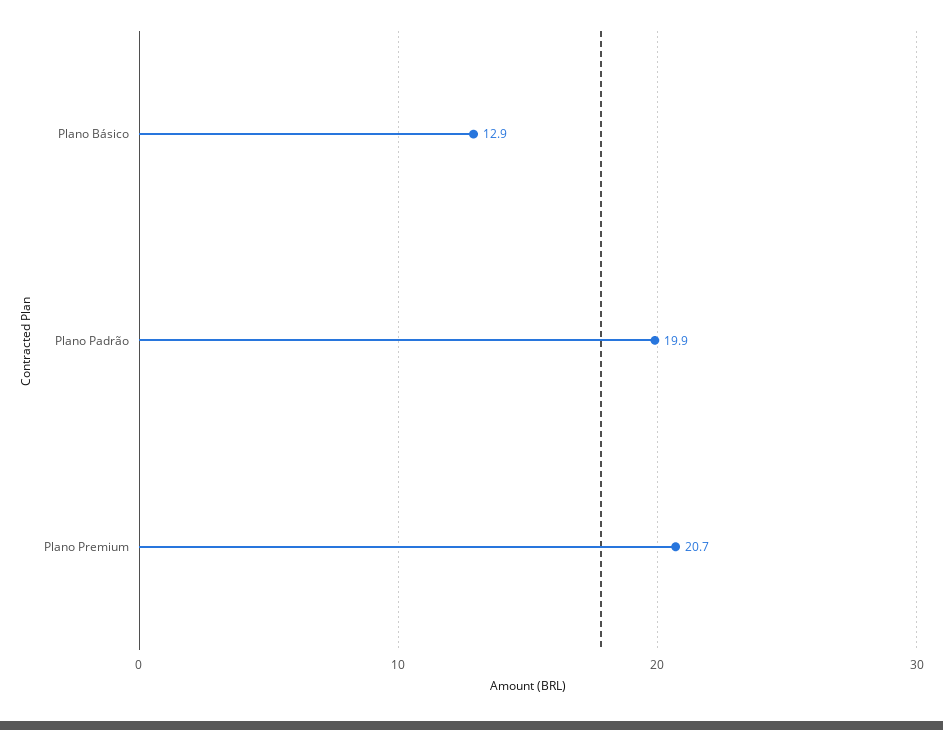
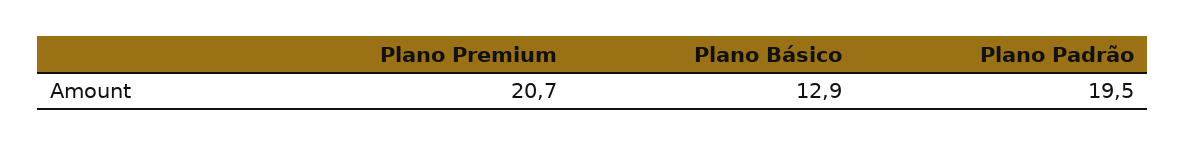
  {
    "Plano Básico": 12.9,
-   "Plano Padrão": 19.9,
+   "Plano Padrão": 19.5,
    "Plano Premium": 20.7
  }

